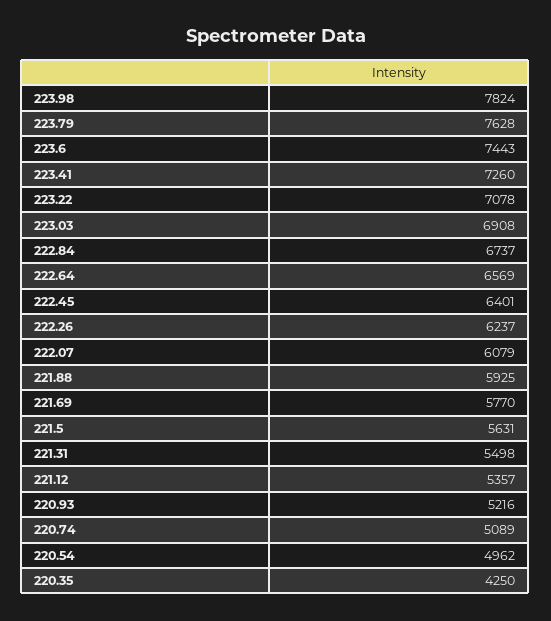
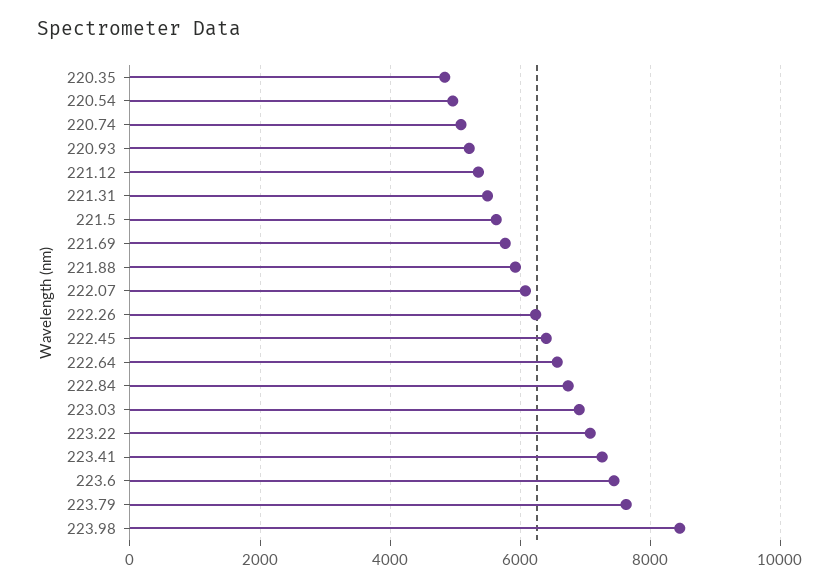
  {
-   "223.98": 7824,
+   "223.98": 8400,
    "223.79": 7628,
    "223.6": 7443,
    "223.41": 7260,
    "223.22": 7078,
    "223.03": 6908,
    "222.84": 6737,
    "222.64": 6569,
    "222.45": 6401,
    "222.26": 6237,
    "222.07": 6079,
    "221.88": 5925,
    "221.69": 5770,
    "221.5": 5631,
    "221.31": 5498,
    "221.12": 5357,
    "220.93": 5216,
    "220.74": 5089,
    "220.54": 4962,
-   "220.35": 4250
+   "220.35": 4800
  }

